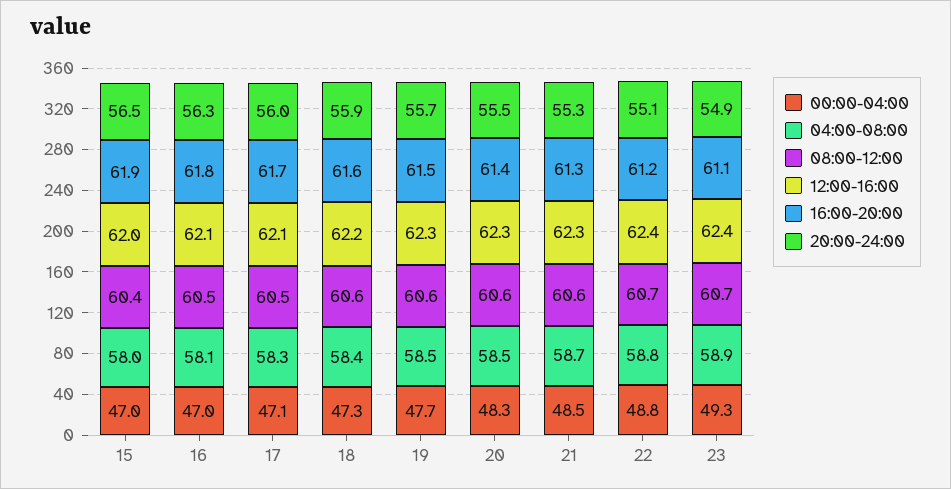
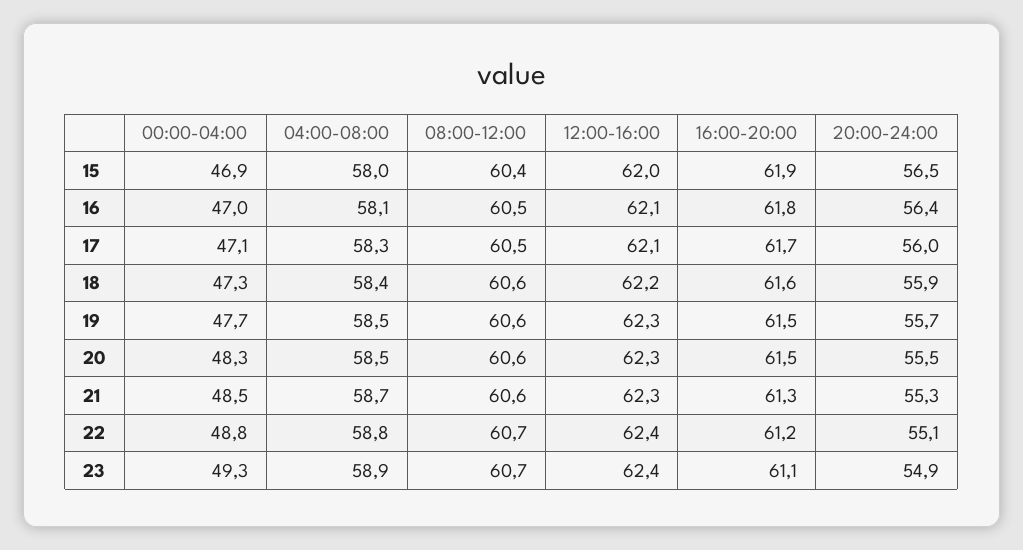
  {
    "00:00-04:00": {
-     "15": 47,
+     "15": 46.9,
      "16": 47,
      "17": 47.1,
      "18": 47.3,
      "19": 47.7,
      "20": 48.3,
      "21": 48.5,
      "22": 48.8,
      "23": 49.3
    },
    "04:00-08:00": {
      "15": 58,
      "16": 58.1,
      "17": 58.3,
      "18": 58.4,
      "19": 58.5,
      "20": 58.5,
      "21": 58.7,
      "22": 58.8,
      "23": 58.9
    },
    "08:00-12:00": {
      "15": 60.4,
      "16": 60.5,
      "17": 60.5,
      "18": 60.6,
      "19": 60.6,
      "20": 60.6,
      "21": 60.6,
      "22": 60.7,
      "23": 60.7
    },
    "12:00-16:00": {
      "15": 62,
      "16": 62.1,
      "17": 62.1,
      "18": 62.2,
      "19": 62.3,
      "20": 62.3,
      "21": 62.3,
      "22": 62.4,
      "23": 62.4
    },
    "16:00-20:00": {
      "15": 61.9,
      "16": 61.8,
      "17": 61.7,
      "18": 61.6,
      "19": 61.5,
-     "20": 61.4,
+     "20": 61.5,
      "21": 61.3,
      "22": 61.2,
      "23": 61.1
    },
    "20:00-24:00": {
      "15": 56.5,
-     "16": 56.3,
+     "16": 56.4,
      "17": 56,
      "18": 55.9,
      "19": 55.7,
      "20": 55.5,
      "21": 55.3,
      "22": 55.1,
      "23": 54.9
    }
  }

